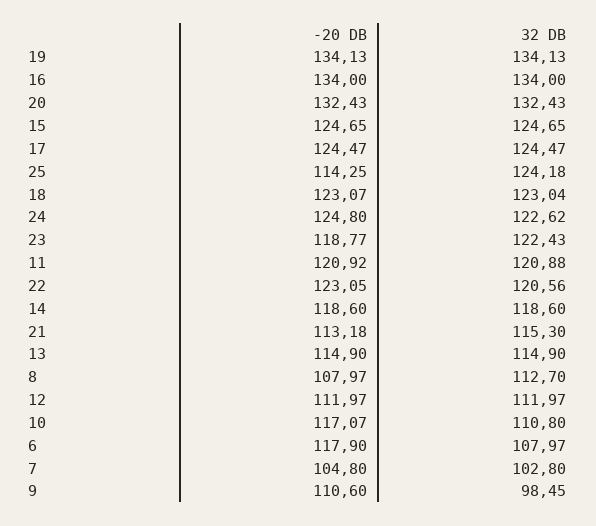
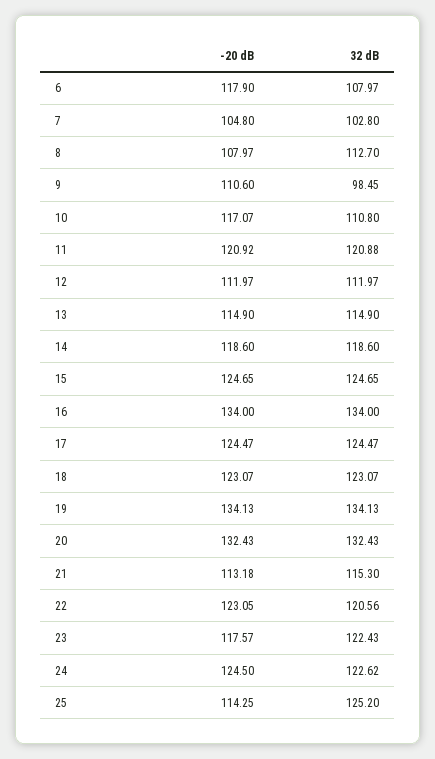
  {
    "-20 DB": {
      "19": 134.13,
      "16": 134,
      "20": 132.43,
      "15": 124.65,
      "17": 124.47,
      "25": 114.25,
      "18": 123.07,
-     "24": 124.8,
+     "24": 124.5,
-     "23": 118.77,
+     "23": 117.57,
      "11": 120.92,
      "22": 123.05,
      "14": 118.6,
      "21": 113.18,
      "13": 114.9,
      "8": 107.97,
      "12": 111.97,
      "10": 117.07,
      "6": 117.9,
      "7": 104.8,
      "9": 110.6
    },
    "32 DB": {
      "19": 134.13,
      "16": 134,
      "20": 132.43,
      "15": 124.65,
      "17": 124.47,
-     "25": 124.18,
+     "25": 125.2,
-     "18": 123.04,
+     "18": 123.07,
      "24": 122.62,
      "23": 122.43,
      "11": 120.88,
      "22": 120.56,
      "14": 118.6,
      "21": 115.3,
      "13": 114.9,
      "8": 112.7,
      "12": 111.97,
      "10": 110.8,
      "6": 107.97,
      "7": 102.8,
      "9": 98.45
    }
  }

